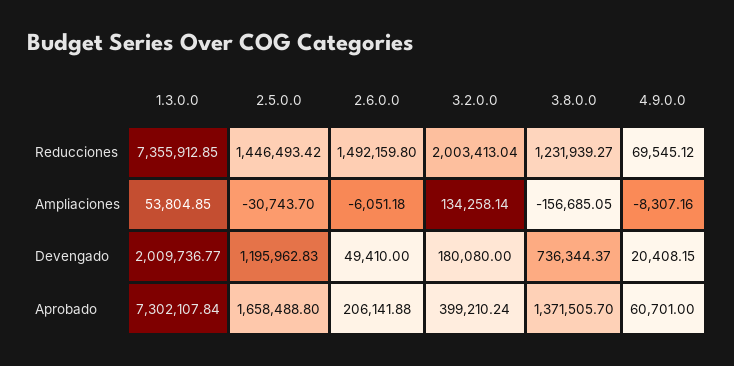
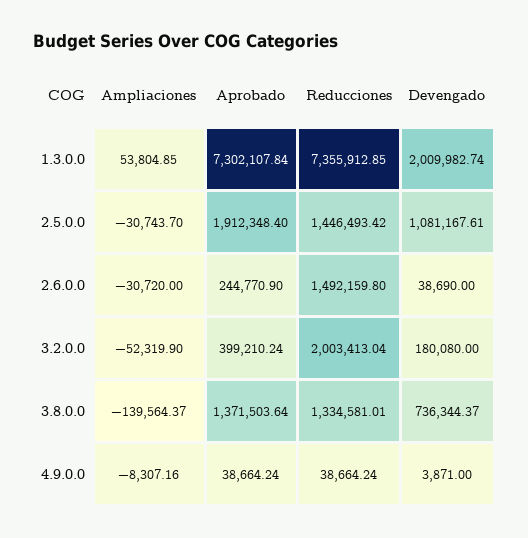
  {
    "1.3.0.0": {
      "Reducciones": 7355912.85,
      "Ampliaciones": 53804.85,
-     "Devengado": 2009736.77,
+     "Devengado": 2009982.74,
      "Aprobado": 7302107.84
    },
    "2.5.0.0": {
      "Reducciones": 1446493.42,
      "Ampliaciones": -30743.7,
-     "Devengado": 1195962.83,
+     "Devengado": 1081167.61,
-     "Aprobado": 1658488.8
+     "Aprobado": 1912348.4
    },
    "2.6.0.0": {
      "Reducciones": 1492159.8,
-     "Ampliaciones": -6051.18,
+     "Ampliaciones": -30720,
-     "Devengado": 49410,
+     "Devengado": 38690,
-     "Aprobado": 206141.88
+     "Aprobado": 244770.9
    },
    "3.2.0.0": {
      "Reducciones": 2003413.04,
-     "Ampliaciones": 134258.14,
+     "Ampliaciones": -52319.9,
      "Devengado": 180080,
      "Aprobado": 399210.24
    },
    "3.8.0.0": {
-     "Reducciones": 1231939.27,
+     "Reducciones": 1334581.01,
-     "Ampliaciones": -156685.05,
+     "Ampliaciones": -139564.37,
      "Devengado": 736344.37,
-     "Aprobado": 1371505.7
+     "Aprobado": 1371503.64
    },
    "4.9.0.0": {
-     "Reducciones": 69545.12,
+     "Reducciones": 38664.24,
      "Ampliaciones": -8307.16,
-     "Devengado": 20408.15,
+     "Devengado": 3871,
-     "Aprobado": 60701
+     "Aprobado": 38664.24
    }
  }

